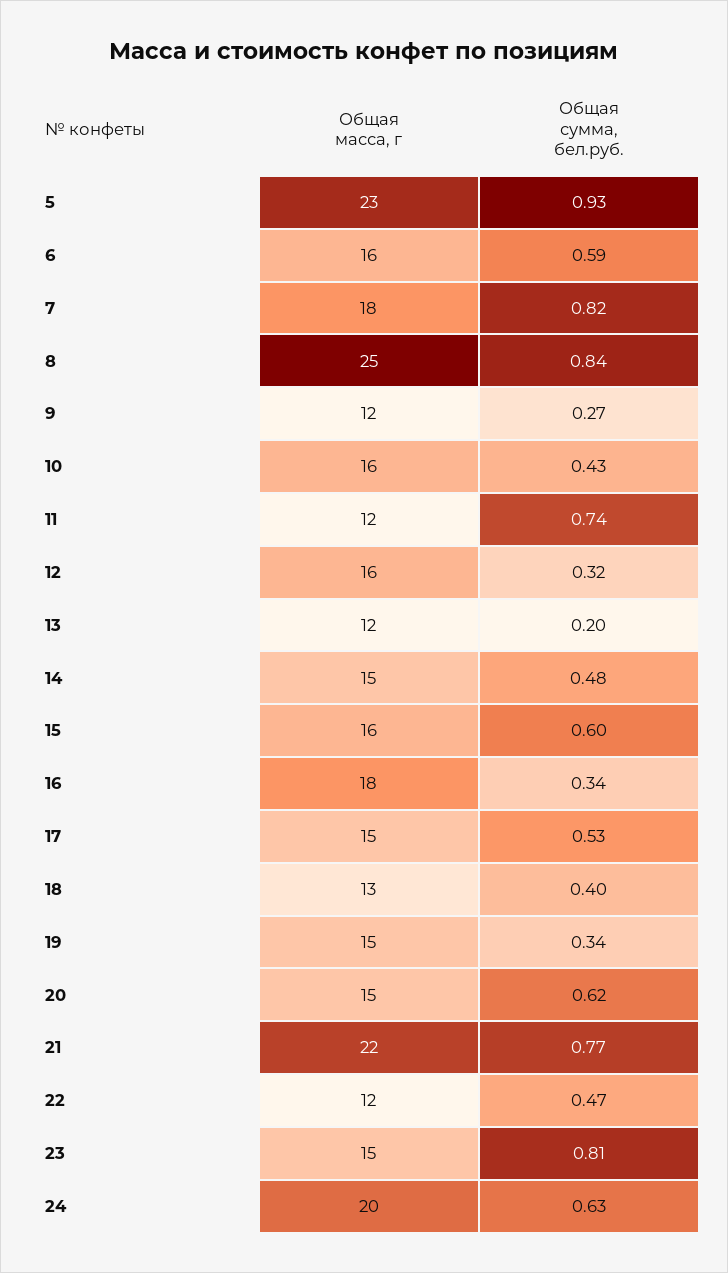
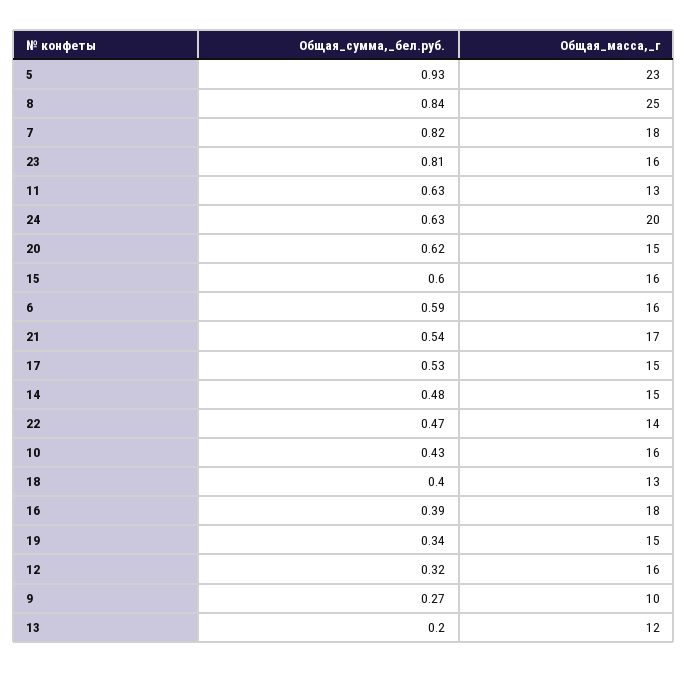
  {
    "Общая масса, г": {
      "5": 23,
      "6": 16,
      "7": 18,
      "8": 25,
-     "9": 12,
+     "9": 10,
      "10": 16,
-     "11": 12,
+     "11": 13,
      "12": 16,
      "13": 12,
      "14": 15,
      "15": 16,
      "16": 18,
      "17": 15,
      "18": 13,
      "19": 15,
      "20": 15,
-     "21": 22,
+     "21": 17,
-     "22": 12,
+     "22": 14,
-     "23": 15,
+     "23": 16,
      "24": 20
    },
    "Общая сумма, бел.руб.": {
      "5": 0.93,
      "6": 0.59,
      "7": 0.82,
      "8": 0.84,
      "9": 0.27,
      "10": 0.43,
-     "11": 0.74,
+     "11": 0.63,
      "12": 0.32,
      "13": 0.2,
      "14": 0.48,
      "15": 0.6,
-     "16": 0.34,
+     "16": 0.39,
      "17": 0.53,
      "18": 0.4,
      "19": 0.34,
      "20": 0.62,
-     "21": 0.77,
+     "21": 0.54,
      "22": 0.47,
      "23": 0.81,
      "24": 0.63
    }
  }

